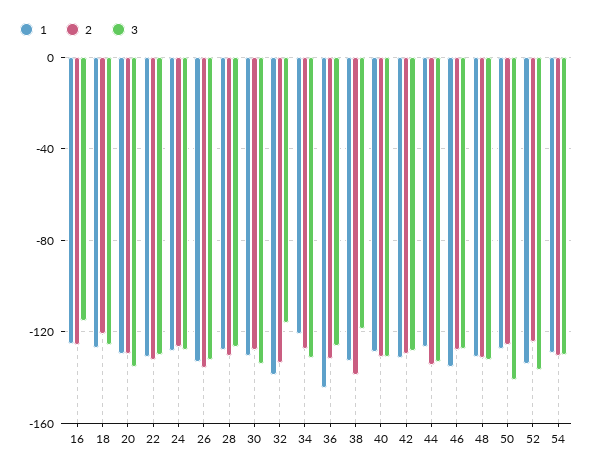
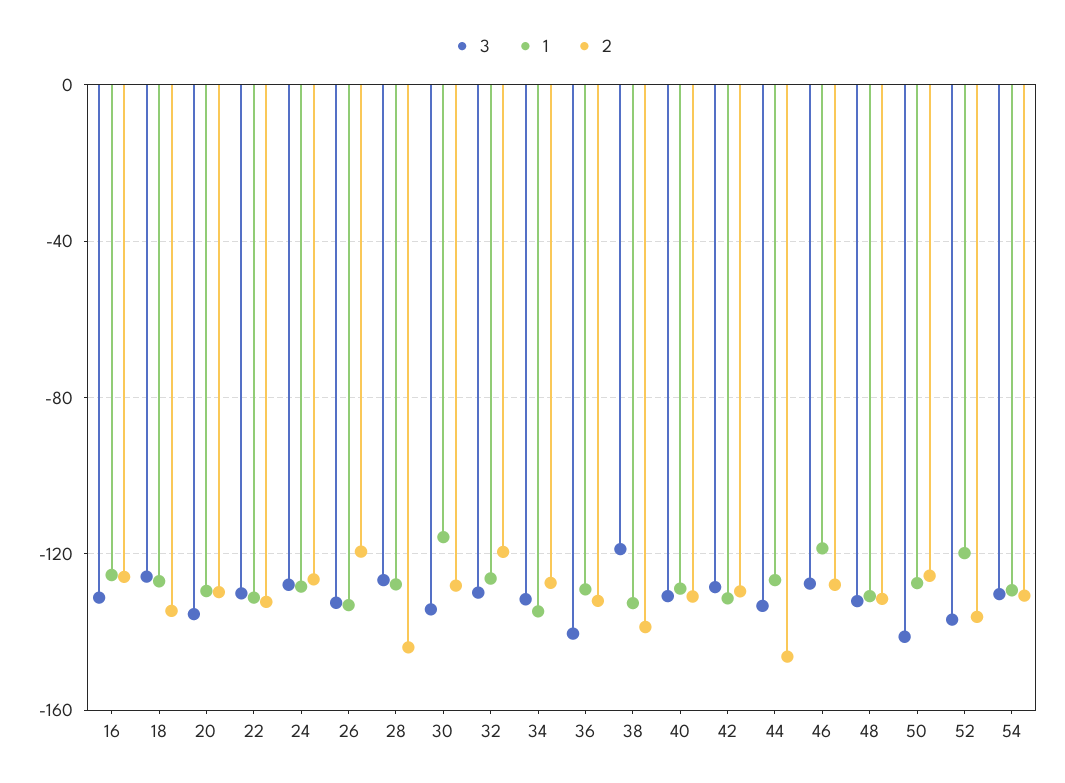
  {
    "1": {
      "16": -125,
      "18": -125,
      "20": -130,
      "22": -130,
      "24": -130,
      "26": -135,
      "28": -130,
-     "30": -130,
+     "30": -115,
-     "32": -140,
+     "32": -125,
-     "34": -120,
+     "34": -135,
-     "36": -145,
+     "36": -130,
      "38": -135,
      "40": -130,
      "42": -130,
      "44": -125,
-     "46": -135,
+     "46": -120,
      "48": -130,
      "50": -130,
-     "52": -135,
+     "52": -120,
      "54": -130
    },
    "2": {
      "16": -125,
-     "18": -120,
+     "18": -135,
      "20": -130,
      "22": -130,
      "24": -125,
-     "26": -135,
+     "26": -120,
-     "28": -130,
+     "28": -145,
      "30": -130,
-     "32": -135,
+     "32": -120,
      "34": -125,
      "36": -130,
      "38": -140,
      "40": -130,
      "42": -130,
-     "44": -135,
+     "44": -145,
      "46": -130,
      "48": -130,
      "50": -125,
-     "52": -125,
+     "52": -135,
      "54": -130
    },
    "3": {
-     "16": -115,
+     "16": -130,
      "18": -125,
      "20": -135,
      "22": -130,
      "24": -130,
      "26": -135,
      "28": -125,
      "30": -135,
-     "32": -115,
+     "32": -130,
      "34": -130,
-     "36": -125,
+     "36": -140,
      "38": -120,
      "40": -130,
      "42": -130,
      "44": -135,
      "46": -130,
      "48": -130,
      "50": -140,
      "52": -135,
      "54": -130
    }
  }

